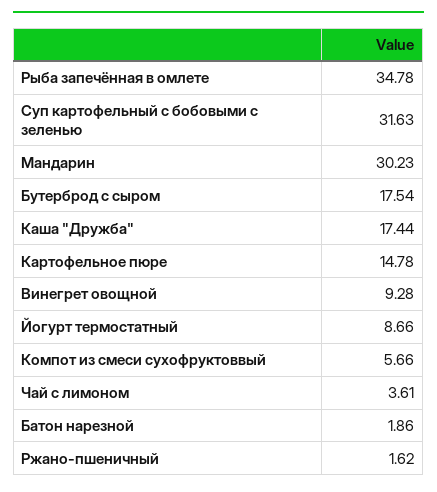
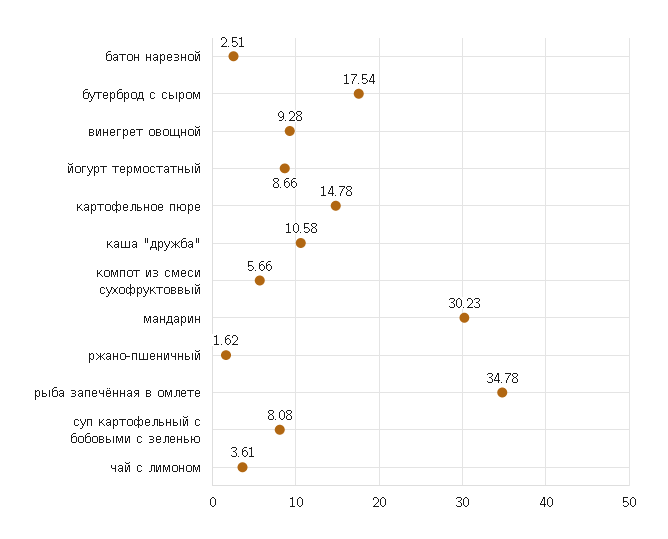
  {
    "Рыба запечённая в омлете": 34.78,
-   "Суп картофельный с бобовыми с зеленью": 31.63,
+   "Суп картофельный с бобовыми с зеленью": 8.08,
    "Мандарин": 30.23,
    "Бутерброд с сыром": 17.54,
-   "Каша \"Дружба\"": 17.44,
+   "Каша \"Дружба\"": 10.58,
    "Картофельное пюре": 14.78,
    "Винегрет овощной": 9.28,
    "Йогурт термостатный": 8.66,
    "Компот из смеси сухофруктоввый": 5.66,
    "Чай с лимоном": 3.61,
-   "Батон нарезной": 1.86,
+   "Батон нарезной": 2.51,
    "Ржано-пшеничный": 1.62
  }

